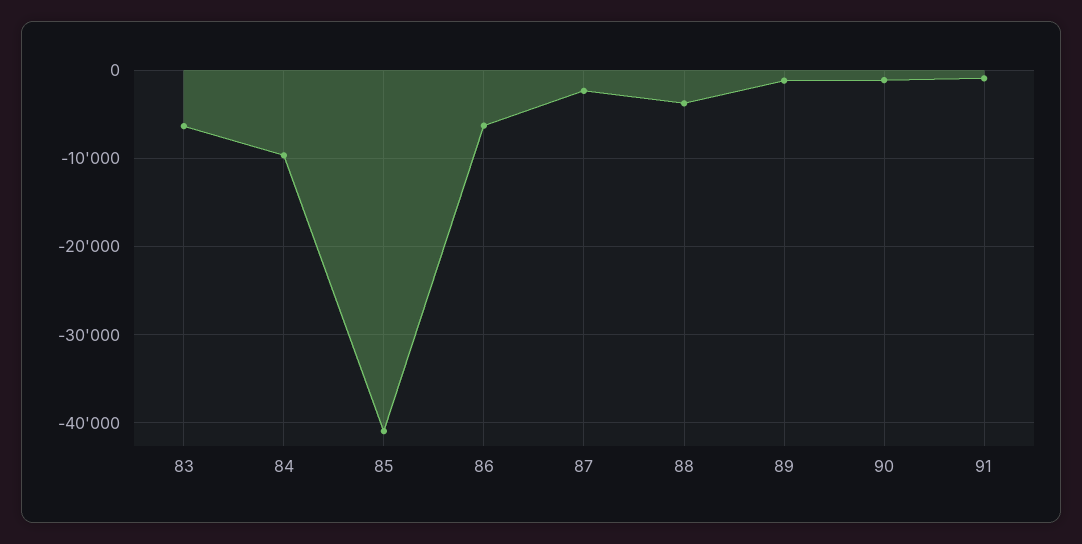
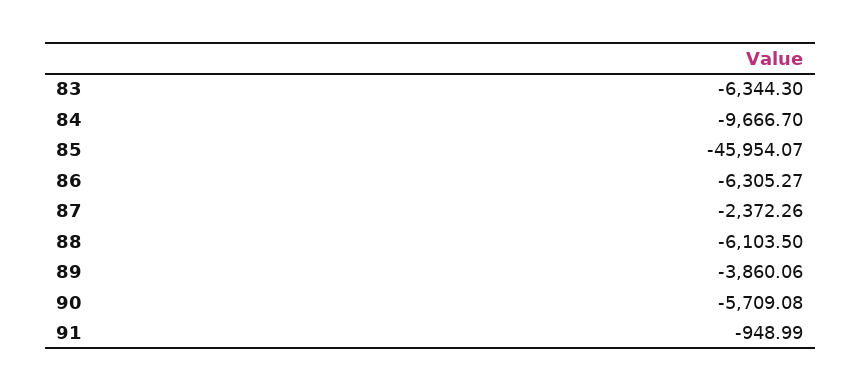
  {
    "83": -6344.3,
    "84": -9666.7,
-   "85": -41000,
+   "85": -45954.07,
    "86": -6305.27,
    "87": -2372.26,
-   "88": -4000,
+   "88": -6103.5,
-   "89": -1000,
+   "89": -3860.06,
-   "90": -1000,
+   "90": -5709.08,
    "91": -948.99
  }

